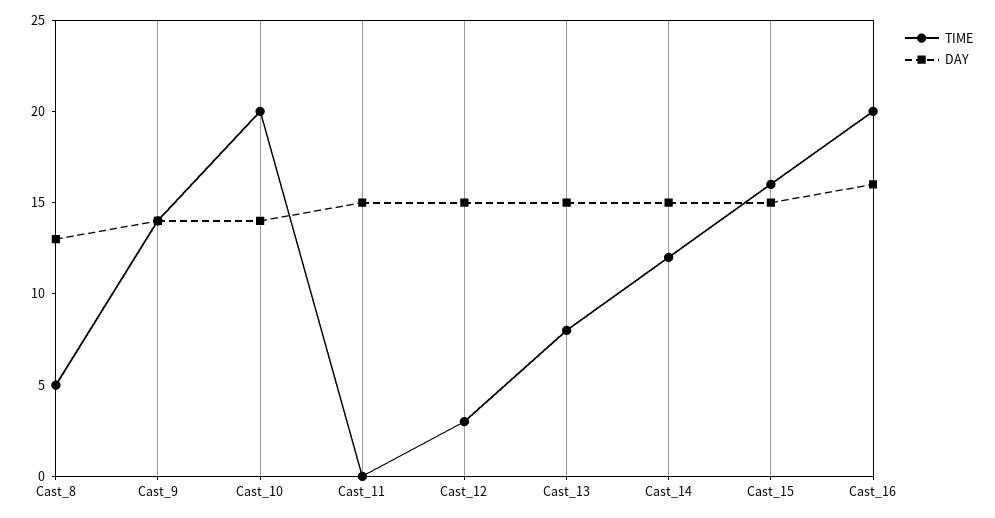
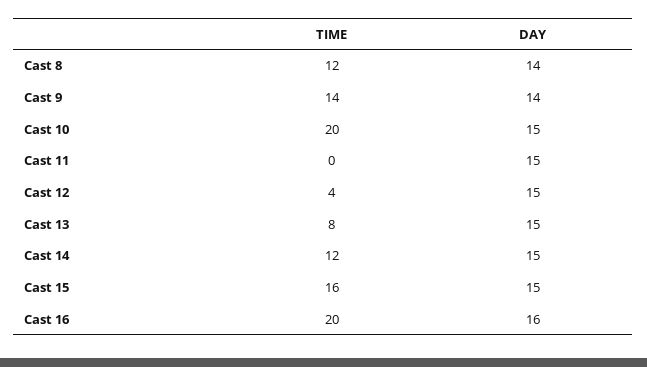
  {
    "TIME": {
-     "Cast_8": 5,
+     "Cast_8": 12,
      "Cast_9": 14,
      "Cast_10": 20,
      "Cast_11": 0,
-     "Cast_12": 3,
+     "Cast_12": 4,
      "Cast_13": 8,
      "Cast_14": 12,
      "Cast_15": 16,
      "Cast_16": 20
    },
    "DAY": {
-     "Cast_8": 13,
+     "Cast_8": 14,
      "Cast_9": 14,
-     "Cast_10": 14,
+     "Cast_10": 15,
      "Cast_11": 15,
      "Cast_12": 15,
      "Cast_13": 15,
      "Cast_14": 15,
      "Cast_15": 15,
      "Cast_16": 16
    }
  }

